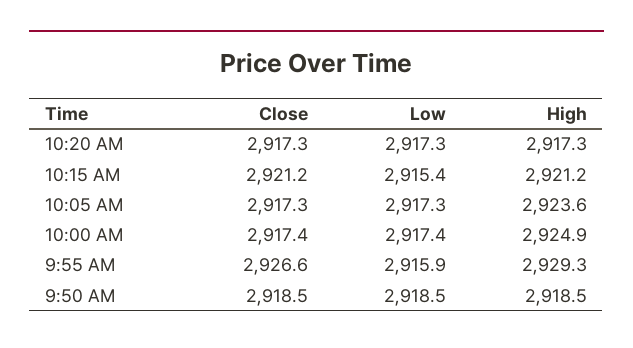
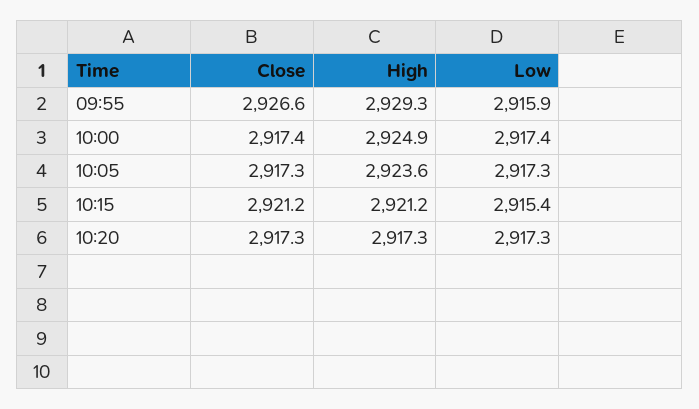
  {
    "Close": {
      "10:20 AM": 2917.3,
      "10:15 AM": 2921.2,
      "10:05 AM": 2917.3,
      "10:00 AM": 2917.4,
-     "9:55 AM": 2926.6,
+     "9:55 AM": 2926.6
-     "9:50 AM": 2918.5
    },
    "Low": {
      "10:20 AM": 2917.3,
      "10:15 AM": 2915.4,
      "10:05 AM": 2917.3,
      "10:00 AM": 2917.4,
-     "9:55 AM": 2915.9,
+     "9:55 AM": 2915.9
-     "9:50 AM": 2918.5
    },
    "High": {
      "10:20 AM": 2917.3,
      "10:15 AM": 2921.2,
      "10:05 AM": 2923.6,
      "10:00 AM": 2924.9,
-     "9:55 AM": 2929.3,
+     "9:55 AM": 2929.3
-     "9:50 AM": 2918.5
    }
  }

